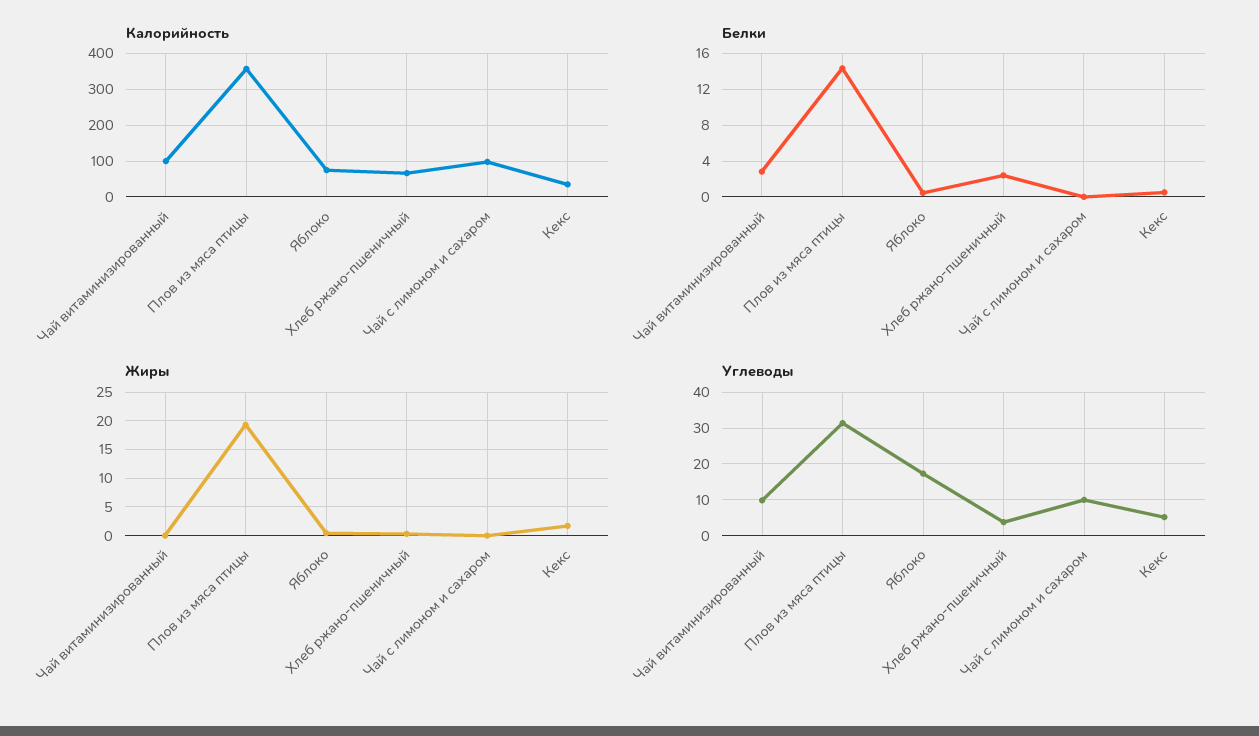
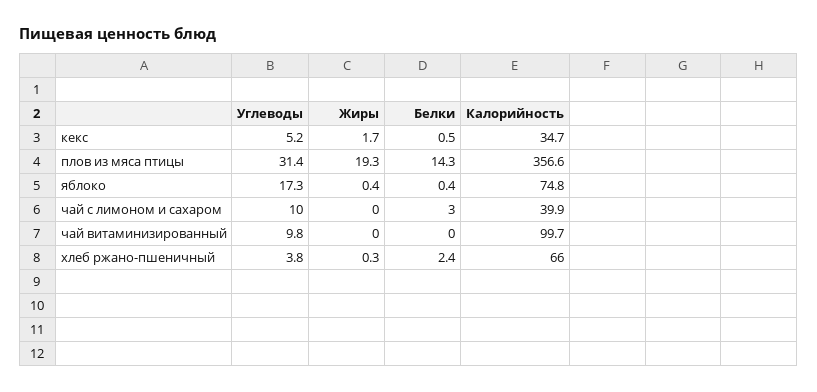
  {
    "Калорийность": {
      "Чай витаминизированный": 99.7,
      "Плов из мяса птицы": 356.6,
      "Яблоко": 74.8,
      "Хлеб ржано-пшеничный": 66,
-     "Чай с лимоном и сахаром": 100,
+     "Чай с лимоном и сахаром": 39.9,
      "Кекс": 34.7
    },
    "Белки": {
-     "Чай витаминизированный": 3,
+     "Чай витаминизированный": 0,
      "Плов из мяса птицы": 14.3,
      "Яблоко": 0.4,
      "Хлеб ржано-пшеничный": 2.4,
-     "Чай с лимоном и сахаром": 0,
+     "Чай с лимоном и сахаром": 3,
      "Кекс": 0.5
    },
    "Жиры": {
      "Чай витаминизированный": 0,
      "Плов из мяса птицы": 19.3,
      "Яблоко": 0.4,
      "Хлеб ржано-пшеничный": 0.3,
      "Чай с лимоном и сахаром": 0,
      "Кекс": 1.7
    },
    "Углеводы": {
      "Чай витаминизированный": 9.8,
      "Плов из мяса птицы": 31.4,
      "Яблоко": 17.3,
      "Хлеб ржано-пшеничный": 3.8,
      "Чай с лимоном и сахаром": 10,
      "Кекс": 5.2
    }
  }

